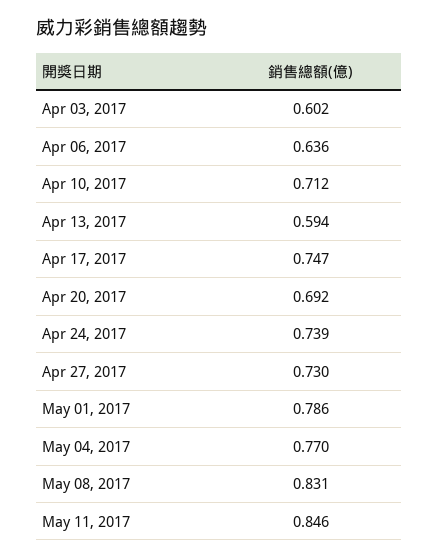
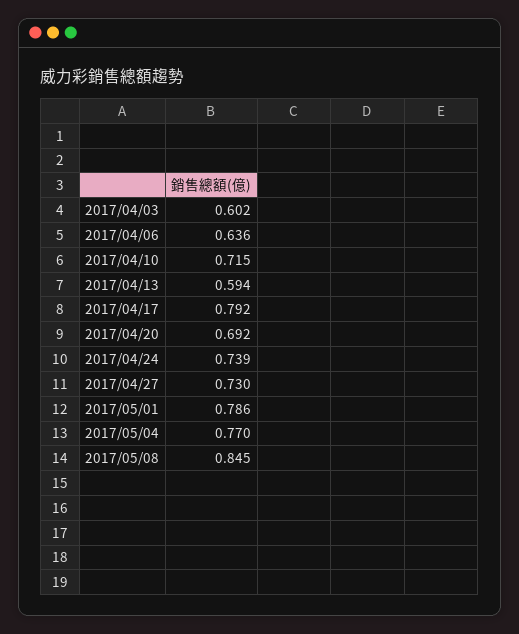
  {
    "Apr 03, 2017": 0.602,
    "Apr 06, 2017": 0.636,
-   "Apr 10, 2017": 0.712,
+   "Apr 10, 2017": 0.715,
    "Apr 13, 2017": 0.594,
-   "Apr 17, 2017": 0.747,
+   "Apr 17, 2017": 0.792,
    "Apr 20, 2017": 0.692,
    "Apr 24, 2017": 0.739,
    "Apr 27, 2017": 0.73,
    "May 01, 2017": 0.786,
    "May 04, 2017": 0.77,
-   "May 08, 2017": 0.831,
+   "May 08, 2017": 0.845
-   "May 11, 2017": 0.846
  }

